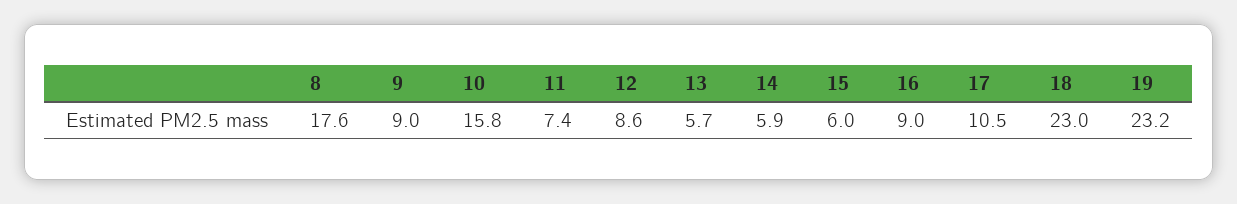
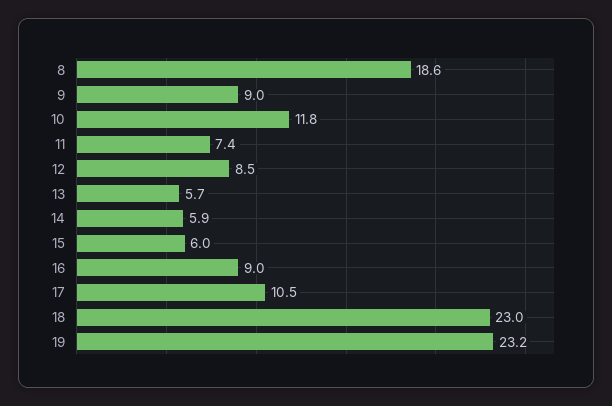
  {
-   "8": 17.6,
+   "8": 18.6,
    "9": 9,
-   "10": 15.8,
+   "10": 11.8,
    "11": 7.4,
-   "12": 8.6,
+   "12": 8.5,
    "13": 5.7,
    "14": 5.9,
    "15": 6,
    "16": 9,
    "17": 10.5,
    "18": 23,
    "19": 23.2
  }

